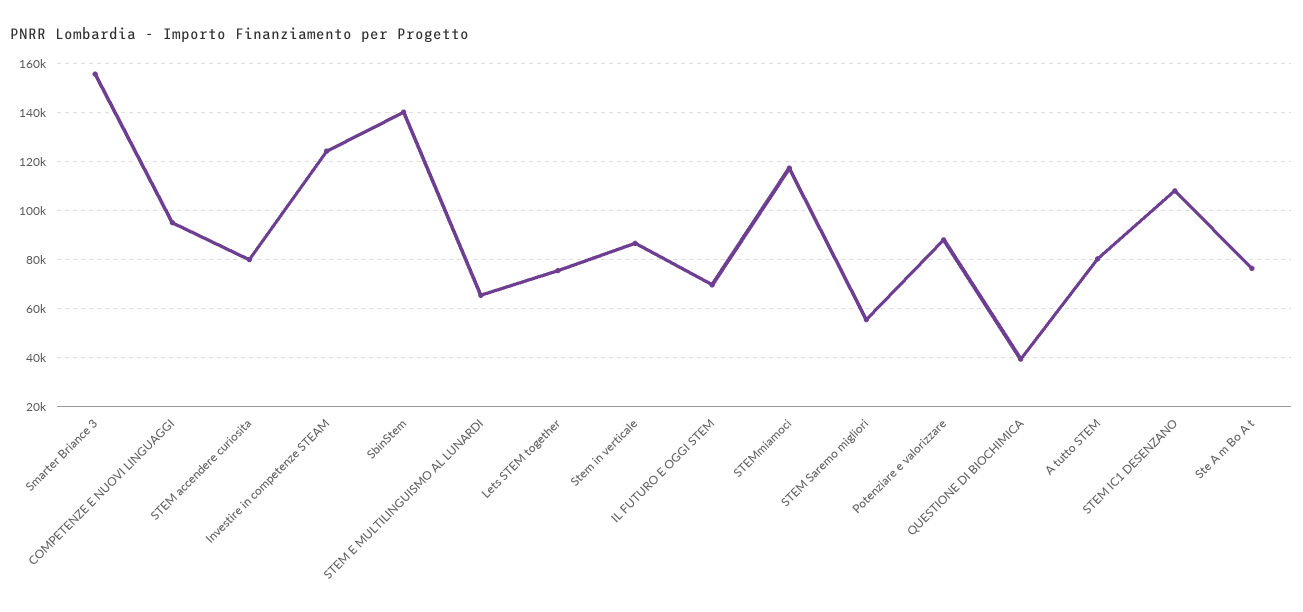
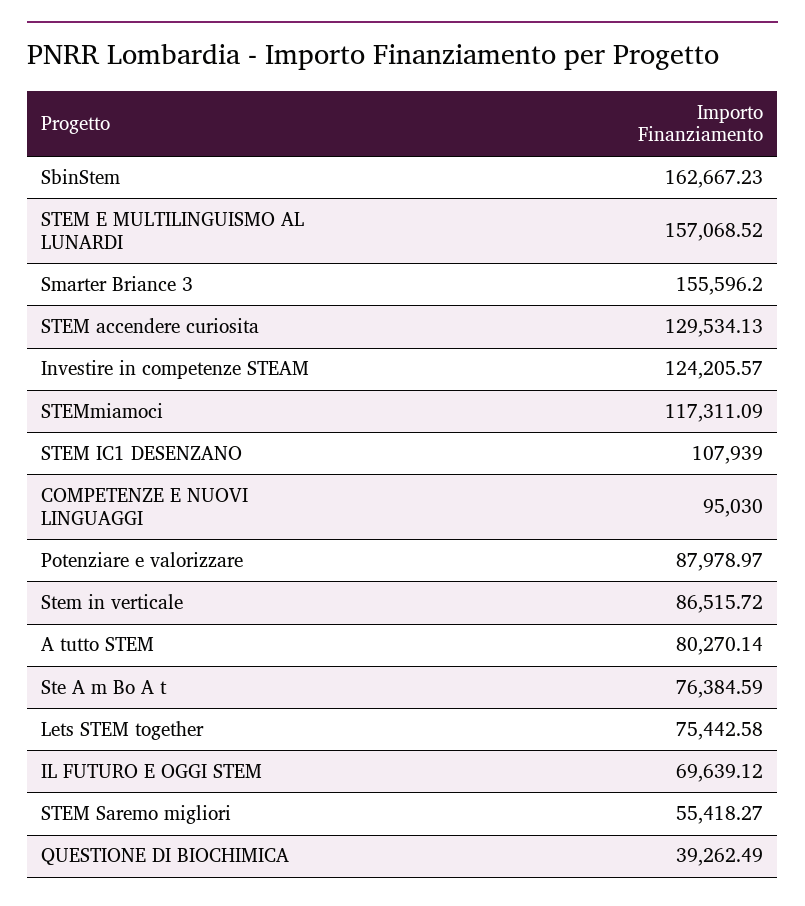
  {
    "Smarter Briance 3": 155596.2,
    "COMPETENZE E NUOVI LINGUAGGI": 95030,
-   "STEM accendere curiosita": 80000,
+   "STEM accendere curiosita": 129534.13,
    "Investire in competenze STEAM": 124205.57,
-   "SbinStem": 140000,
+   "SbinStem": 162667.23,
-   "STEM E MULTILINGUISMO AL LUNARDI": 65000,
+   "STEM E MULTILINGUISMO AL LUNARDI": 157068.52,
    "Lets STEM together": 75442.58,
    "Stem in verticale": 86515.72,
    "IL FUTURO E OGGI STEM": 69639.12,
    "STEMmiamoci": 117311.09,
    "STEM Saremo migliori": 55418.27,
    "Potenziare e valorizzare": 87978.97,
    "QUESTIONE DI BIOCHIMICA": 39262.49,
    "A tutto STEM": 80270.14,
    "STEM IC1 DESENZANO": 107939,
    "Ste A m Bo A t": 76384.59
  }

